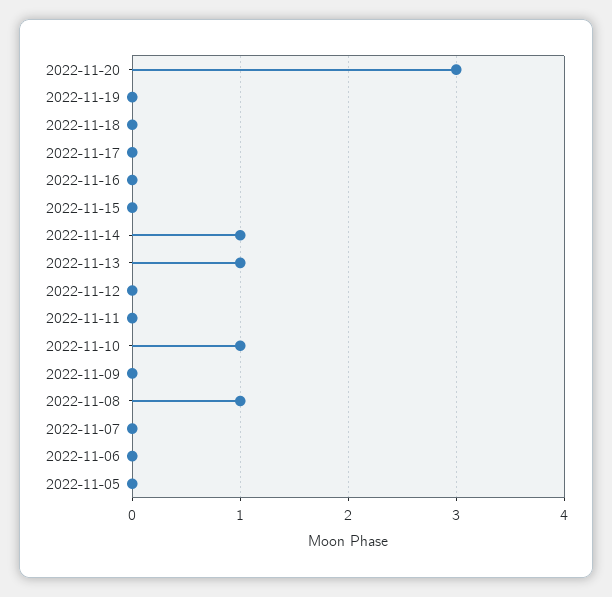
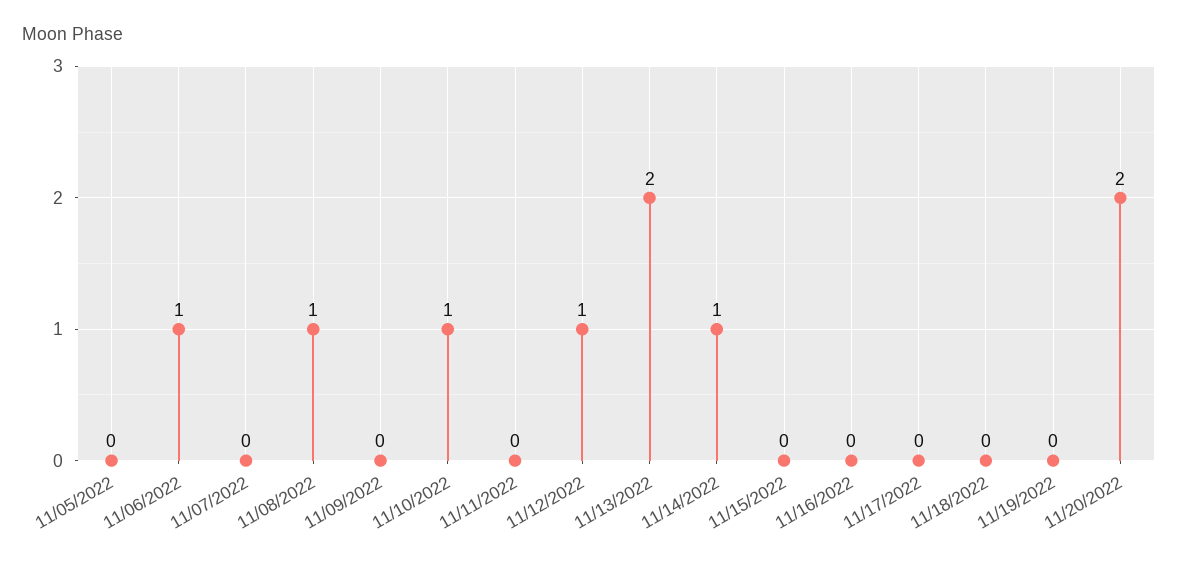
  {
-   "2022-11-20": 3,
+   "2022-11-20": 2,
    "2022-11-19": 0,
    "2022-11-18": 0,
    "2022-11-17": 0,
    "2022-11-16": 0,
    "2022-11-15": 0,
    "2022-11-14": 1,
-   "2022-11-13": 1,
+   "2022-11-13": 2,
-   "2022-11-12": 0,
+   "2022-11-12": 1,
    "2022-11-11": 0,
    "2022-11-10": 1,
    "2022-11-09": 0,
    "2022-11-08": 1,
    "2022-11-07": 0,
-   "2022-11-06": 0,
+   "2022-11-06": 1,
    "2022-11-05": 0
  }

